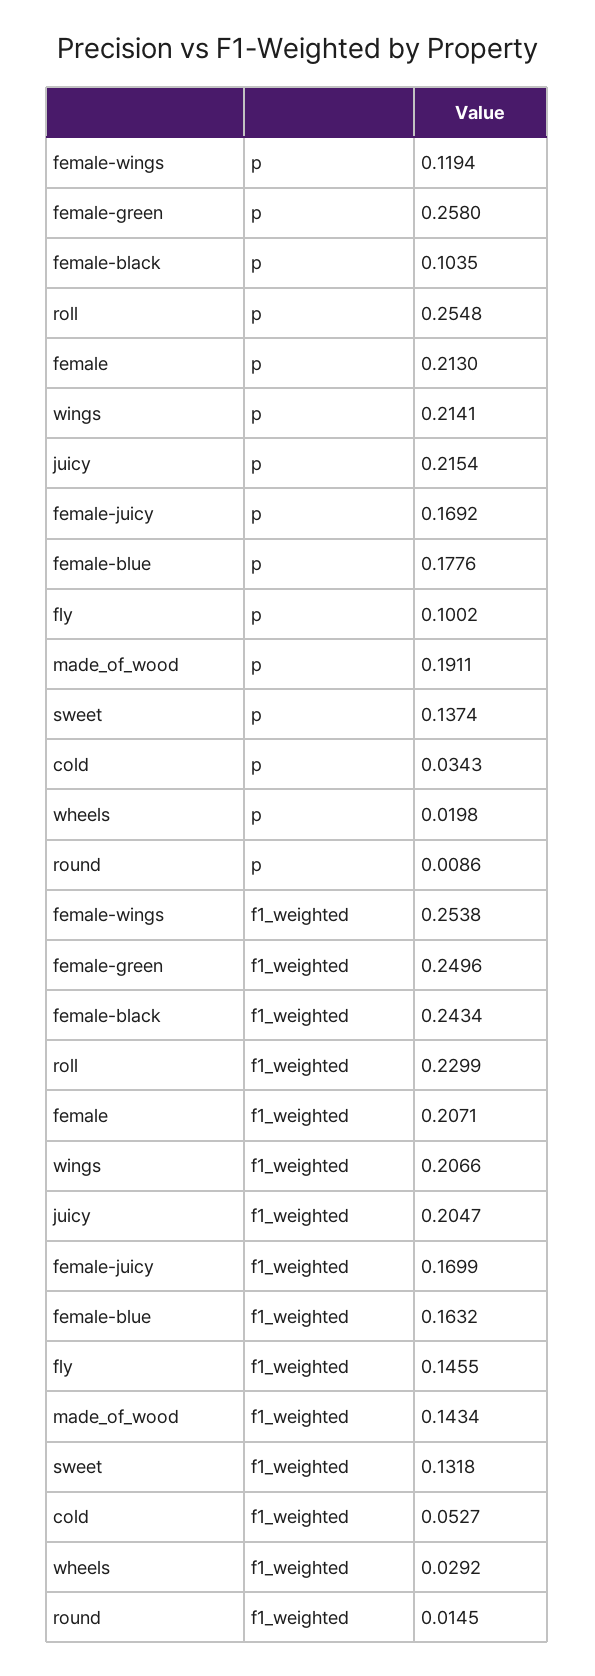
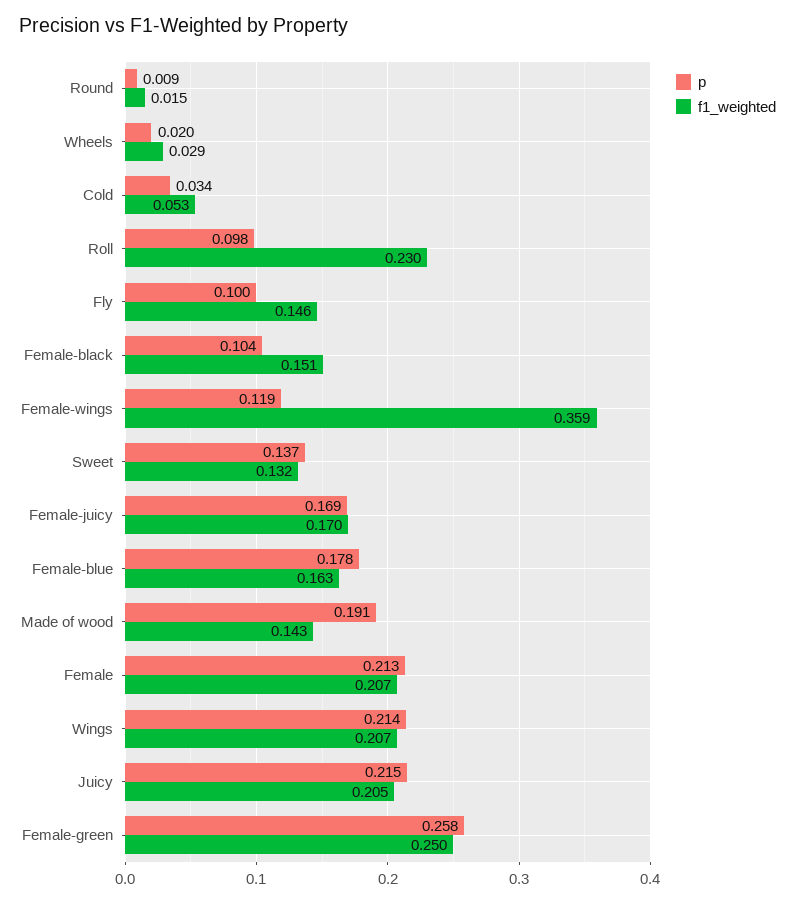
  {
    "p": {
      "female-wings": 0.1194,
      "female-green": 0.258,
      "female-black": 0.1035,
-     "roll": 0.2548,
+     "roll": 0.098,
      "female": 0.213,
      "wings": 0.2141,
      "juicy": 0.2154,
      "female-juicy": 0.1692,
      "female-blue": 0.1776,
      "fly": 0.1002,
      "made_of_wood": 0.1911,
      "sweet": 0.1374,
      "cold": 0.0343,
      "wheels": 0.0198,
      "round": 0.0086
    },
    "f1_weighted": {
-     "female-wings": 0.2538,
+     "female-wings": 0.359,
      "female-green": 0.2496,
-     "female-black": 0.2434,
+     "female-black": 0.151,
      "roll": 0.2299,
      "female": 0.2071,
      "wings": 0.2066,
      "juicy": 0.2047,
      "female-juicy": 0.1699,
      "female-blue": 0.1632,
      "fly": 0.1455,
      "made_of_wood": 0.1434,
      "sweet": 0.1318,
      "cold": 0.0527,
      "wheels": 0.0292,
      "round": 0.0145
    }
  }

